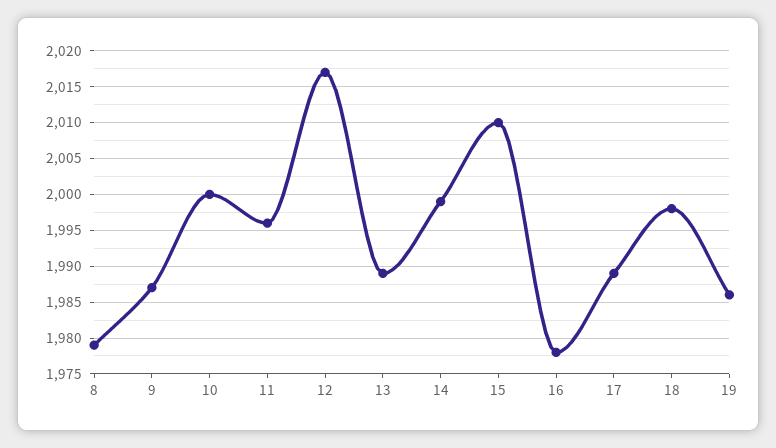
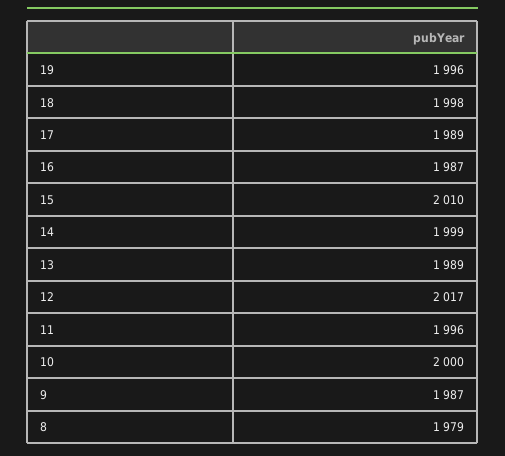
  {
    "8": 1979,
    "9": 1987,
    "10": 2000,
    "11": 1996,
    "12": 2017,
    "13": 1989,
    "14": 1999,
    "15": 2010,
-   "16": 1978,
+   "16": 1987,
    "17": 1989,
    "18": 1998,
-   "19": 1986
+   "19": 1996
  }

